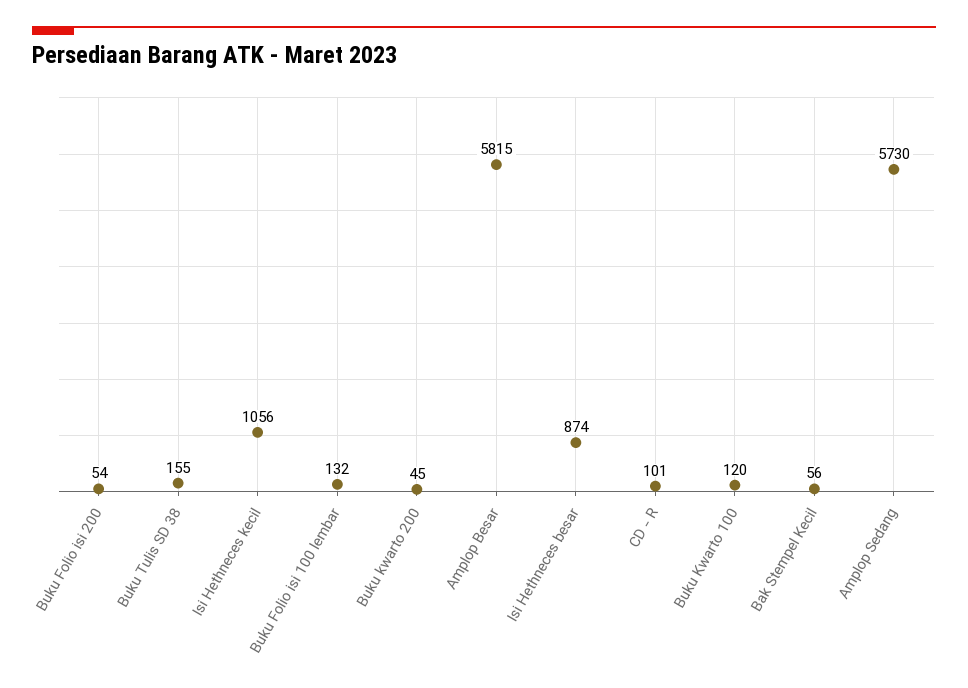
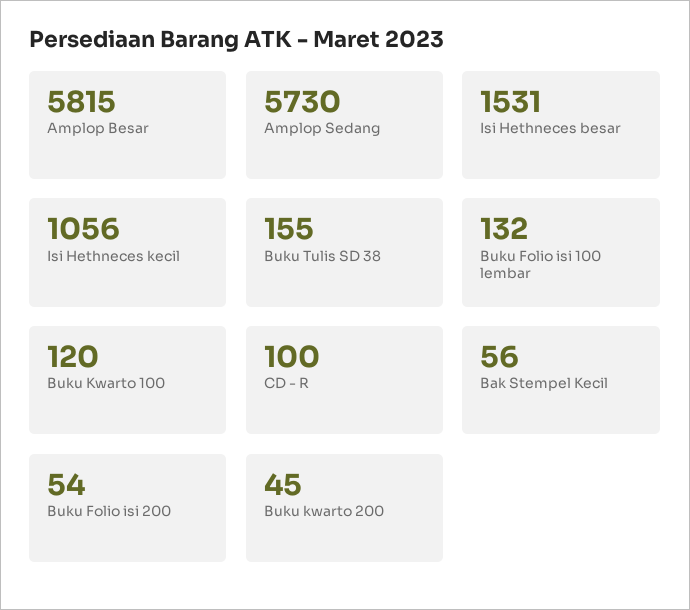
  {
    "Buku Folio isi 200": 54,
    "Buku Tulis SD 38": 155,
    "Isi Hethneces kecil": 1056,
    "Buku Folio isi 100 lembar": 132,
    "Buku kwarto 200": 45,
    "Amplop Besar": 5815,
-   "Isi Hethneces besar": 874,
+   "Isi Hethneces besar": 1531,
-   "CD - R": 101,
+   "CD - R": 100,
    "Buku Kwarto 100": 120,
    "Bak Stempel Kecil": 56,
    "Amplop Sedang": 5730
  }

